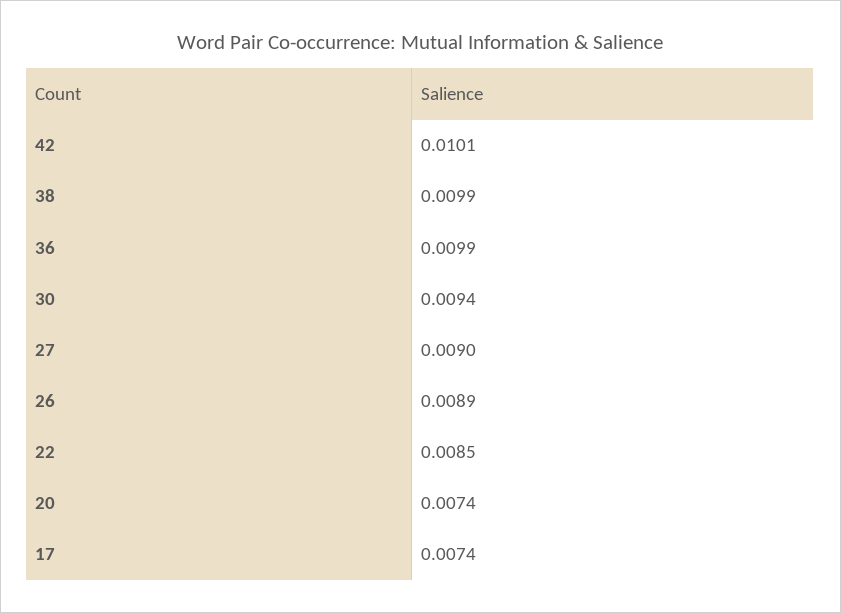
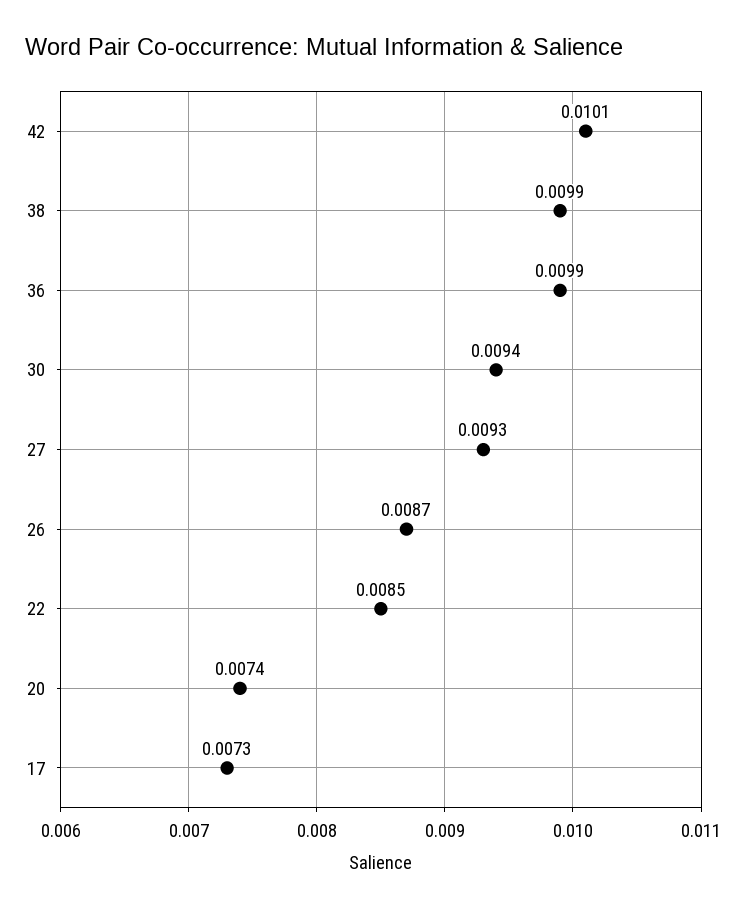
  {
    "42": 0.0101,
    "38": 0.0099,
    "36": 0.0099,
    "30": 0.0094,
-   "27": 0.009,
+   "27": 0.0093,
-   "26": 0.0089,
+   "26": 0.0087,
    "22": 0.0085,
    "20": 0.0074,
-   "17": 0.0074
+   "17": 0.0073
  }

